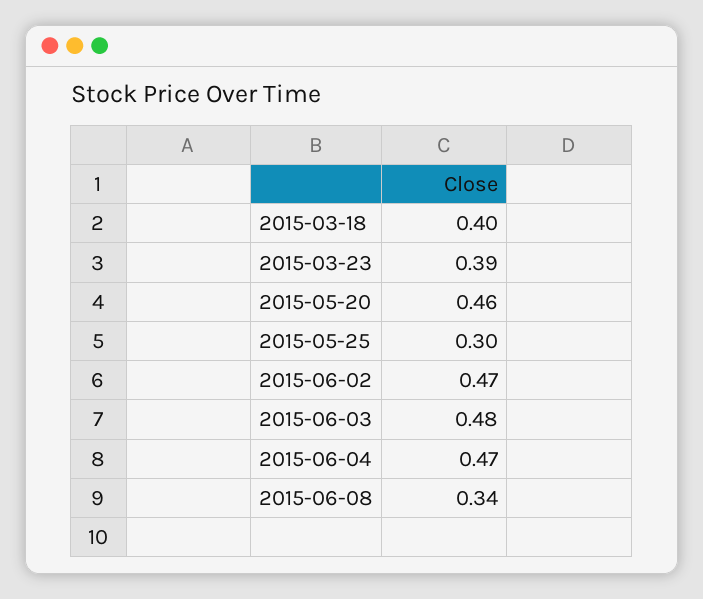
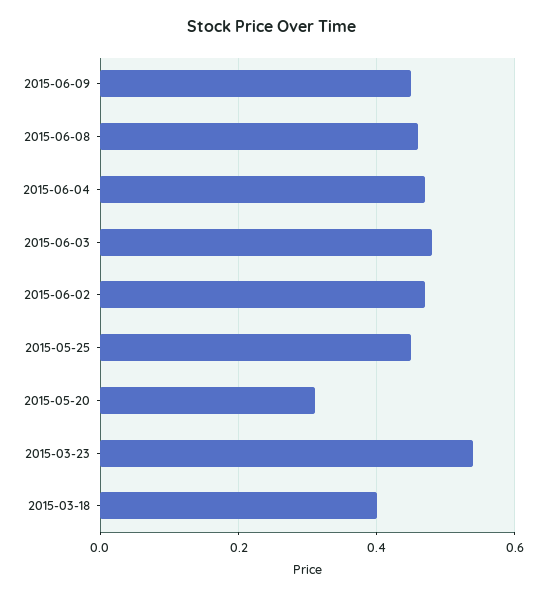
  {
    "2015-03-18": 0.4,
-   "2015-03-23": 0.39,
+   "2015-03-23": 0.55,
-   "2015-05-20": 0.46,
+   "2015-05-20": 0.3,
-   "2015-05-25": 0.3,
+   "2015-05-25": 0.45,
    "2015-06-02": 0.47,
    "2015-06-03": 0.48,
    "2015-06-04": 0.47,
-   "2015-06-08": 0.34
+   "2015-06-08": 0.45,
+   "2015-06-09": 0.45
  }

